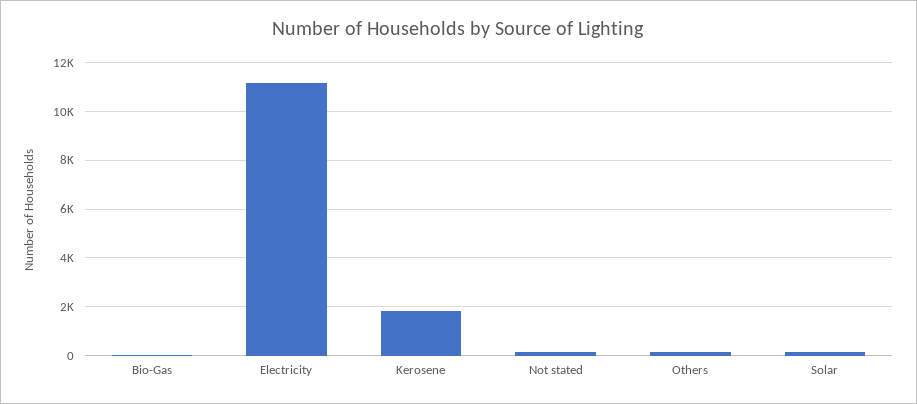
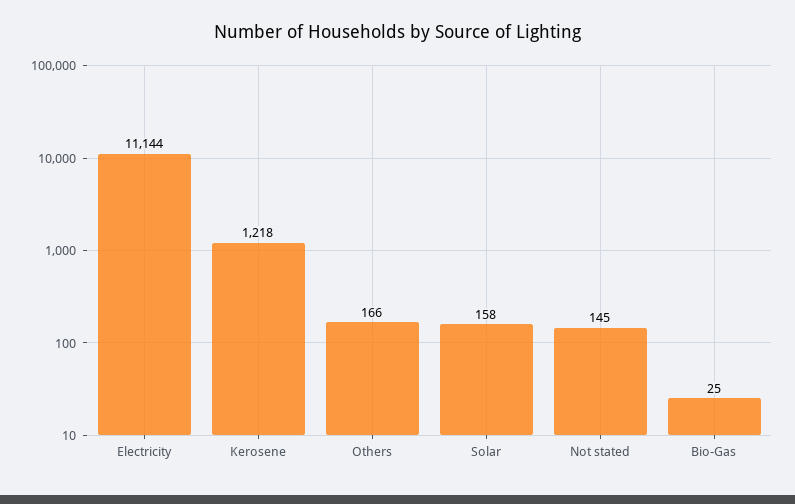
  {
    "Bio-Gas": 25,
    "Electricity": 11144,
-   "Kerosene": 1750,
+   "Kerosene": 1218,
    "Not stated": 145,
    "Others": 166,
    "Solar": 158
  }

